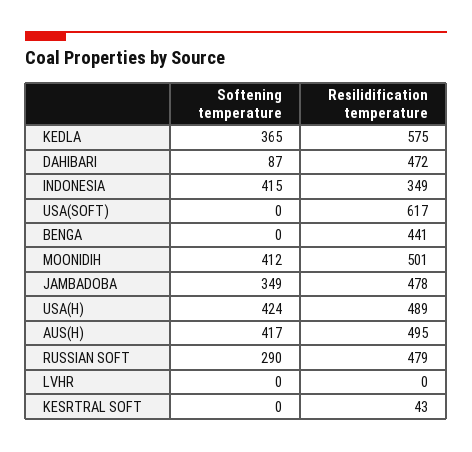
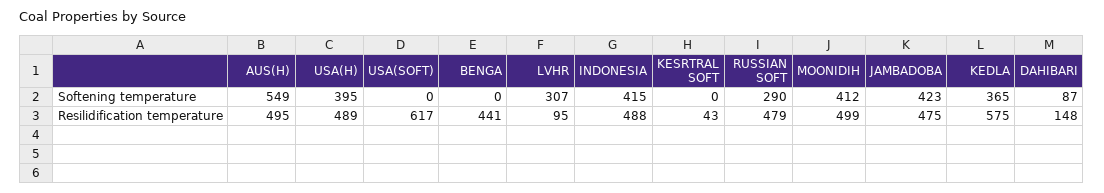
  {
    "Softening temperature": {
      "KEDLA": 365,
      "DAHIBARI": 87,
      "INDONESIA": 415,
      "USA(SOFT)": 0,
      "BENGA": 0,
      "MOONIDIH": 412,
-     "JAMBADOBA": 349,
+     "JAMBADOBA": 423,
-     "USA(H)": 424,
+     "USA(H)": 395,
-     "AUS(H)": 417,
+     "AUS(H)": 549,
      "RUSSIAN SOFT": 290,
-     "LVHR": 0,
+     "LVHR": 307,
      "KESRTRAL SOFT": 0
    },
    "Resilidification temperature": {
      "KEDLA": 575,
-     "DAHIBARI": 472,
+     "DAHIBARI": 148,
-     "INDONESIA": 349,
+     "INDONESIA": 488,
      "USA(SOFT)": 617,
      "BENGA": 441,
-     "MOONIDIH": 501,
+     "MOONIDIH": 499,
-     "JAMBADOBA": 478,
+     "JAMBADOBA": 475,
      "USA(H)": 489,
      "AUS(H)": 495,
      "RUSSIAN SOFT": 479,
-     "LVHR": 0,
+     "LVHR": 95,
      "KESRTRAL SOFT": 43
    }
  }

